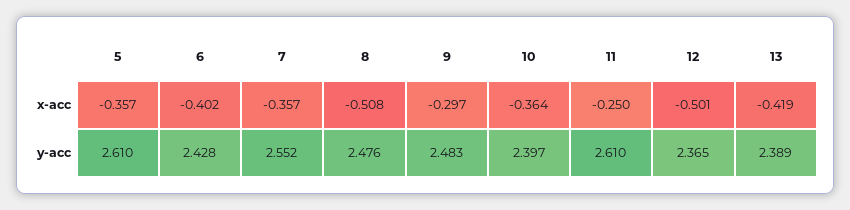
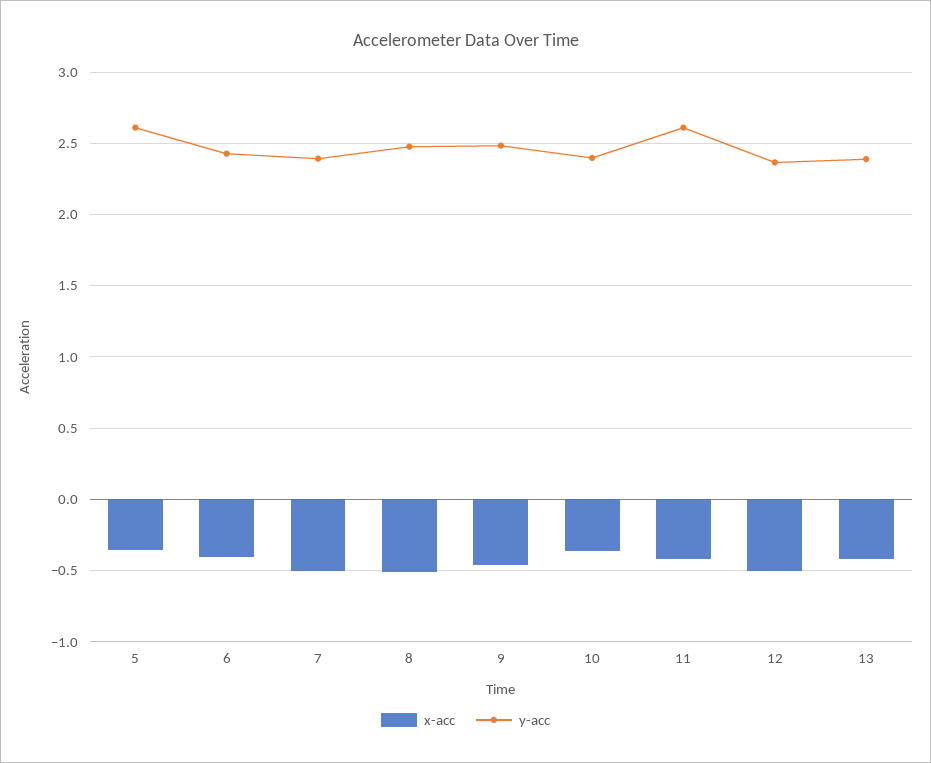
  {
    "x-acc": {
      "5": -0.357,
      "6": -0.402,
-     "7": -0.357,
+     "7": -0.5,
      "8": -0.508,
-     "9": -0.297,
+     "9": -0.45,
      "10": -0.364,
-     "11": -0.25,
+     "11": -0.4,
      "12": -0.501,
      "13": -0.419
    },
    "y-acc": {
      "5": 2.61,
      "6": 2.428,
-     "7": 2.552,
+     "7": 2.4,
      "8": 2.476,
      "9": 2.483,
      "10": 2.397,
      "11": 2.61,
      "12": 2.365,
      "13": 2.389
    }
  }

